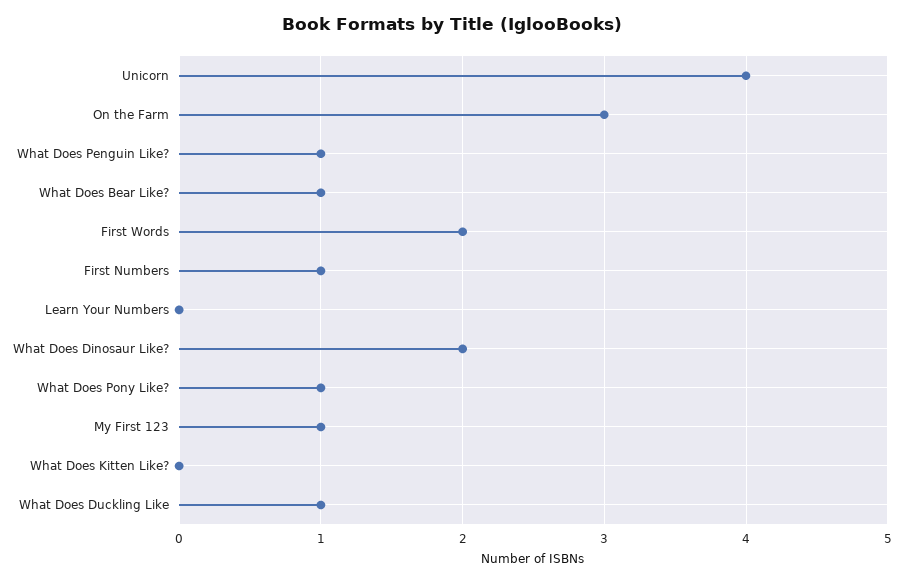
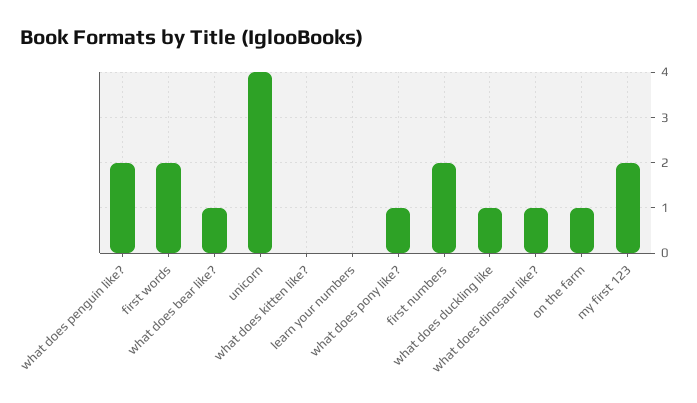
  {
    "Unicorn": 4,
-   "On the Farm": 3,
+   "On the Farm": 1,
-   "What Does Penguin Like?": 1,
+   "What Does Penguin Like?": 2,
    "What Does Bear Like?": 1,
    "First Words": 2,
-   "First Numbers": 1,
+   "First Numbers": 2,
    "Learn Your Numbers": 0,
-   "What Does Dinosaur Like?": 2,
+   "What Does Dinosaur Like?": 1,
    "What Does Pony Like?": 1,
-   "My First 123": 1,
+   "My First 123": 2,
    "What Does Kitten Like?": 0,
    "What Does Duckling Like": 1
  }

